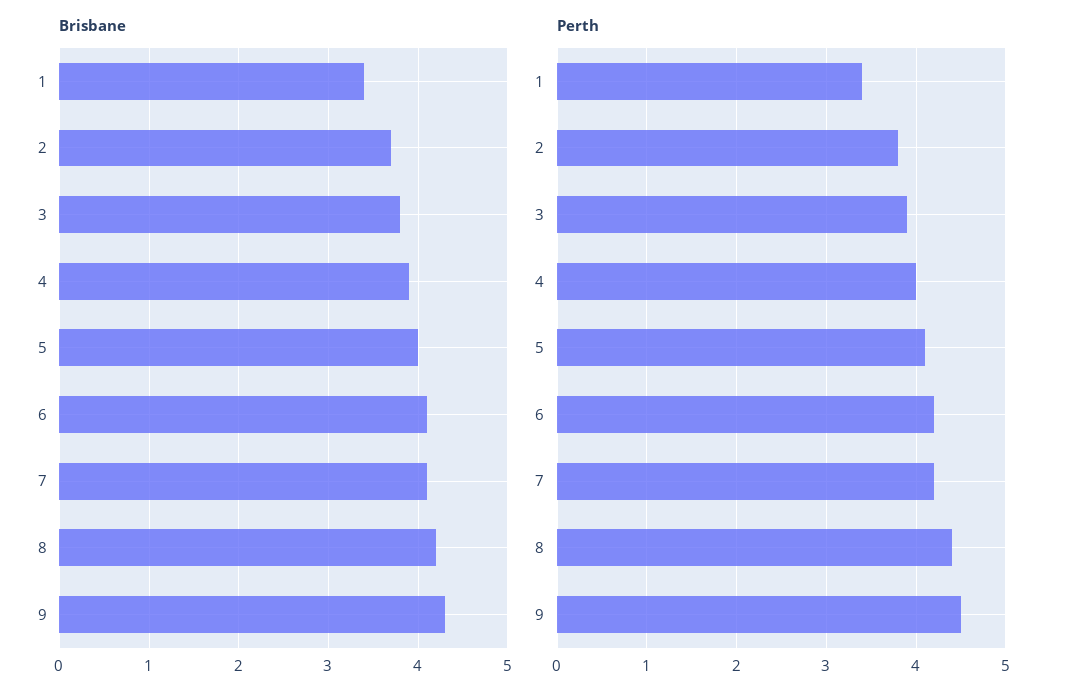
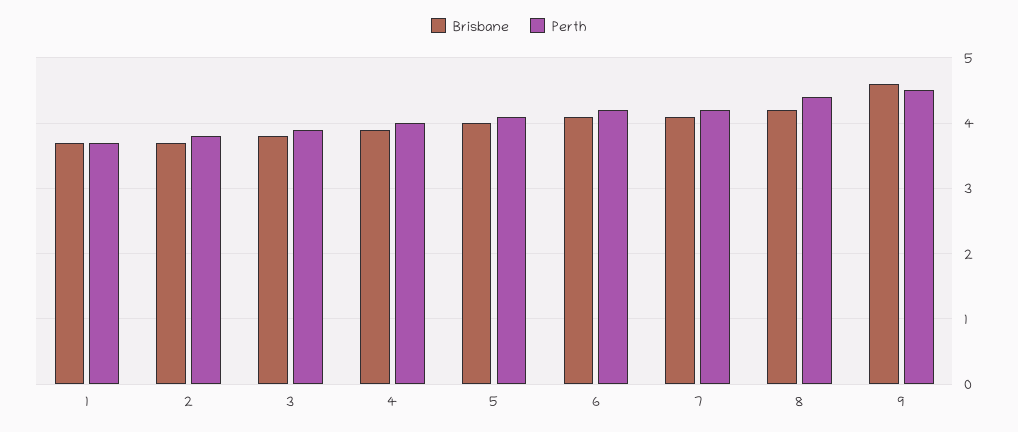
  {
    "Brisbane": {
-     "1": 3.4,
+     "1": 3.7,
      "2": 3.7,
      "3": 3.8,
      "4": 3.9,
      "5": 4,
      "6": 4.1,
      "7": 4.1,
      "8": 4.2,
-     "9": 4.3
+     "9": 4.6
    },
    "Perth": {
-     "1": 3.4,
+     "1": 3.7,
      "2": 3.8,
      "3": 3.9,
      "4": 4,
      "5": 4.1,
      "6": 4.2,
      "7": 4.2,
      "8": 4.4,
      "9": 4.5
    }
  }

